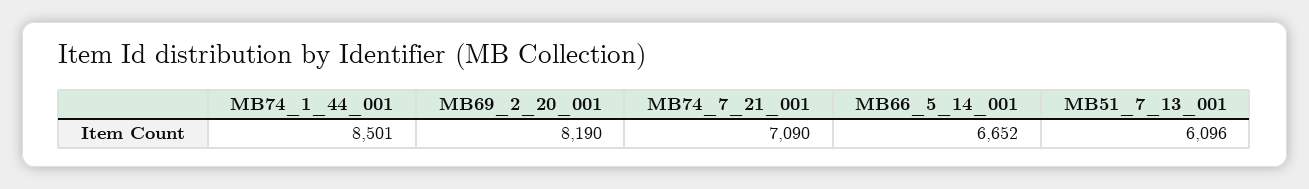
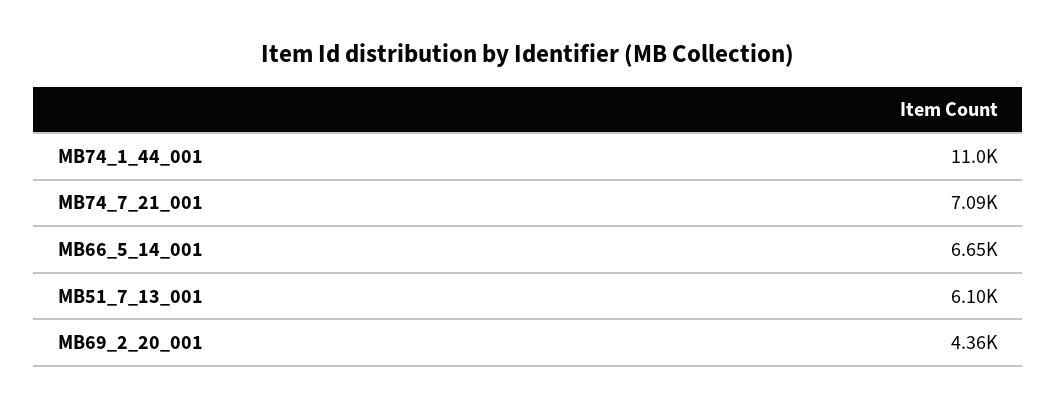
  {
-   "MB74_1_44_001": 8501,
+   "MB74_1_44_001": 11000,
-   "MB69_2_20_001": 8190,
+   "MB69_2_20_001": 4360,
    "MB74_7_21_001": 7090,
    "MB66_5_14_001": 6652,
    "MB51_7_13_001": 6096
  }

